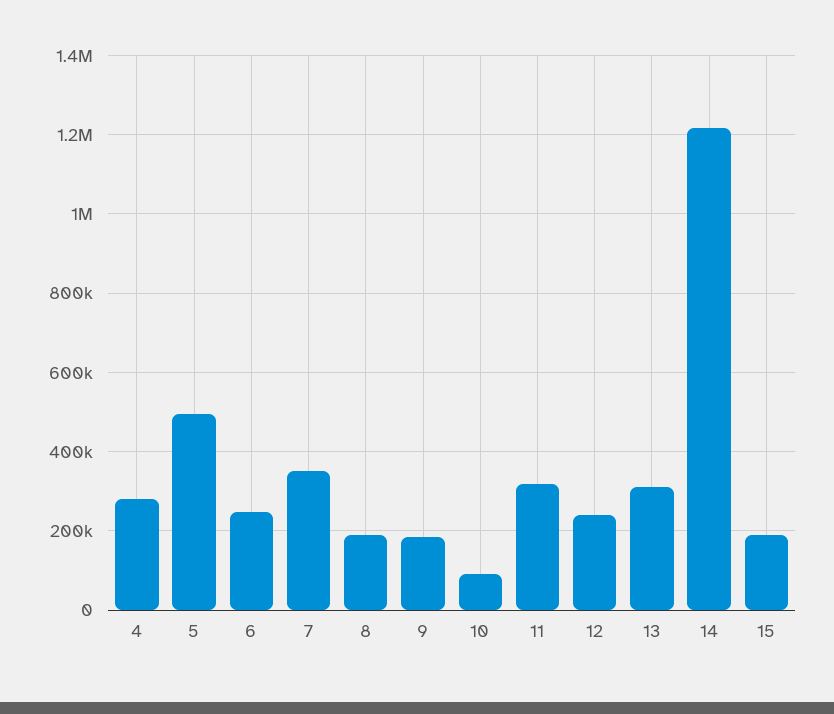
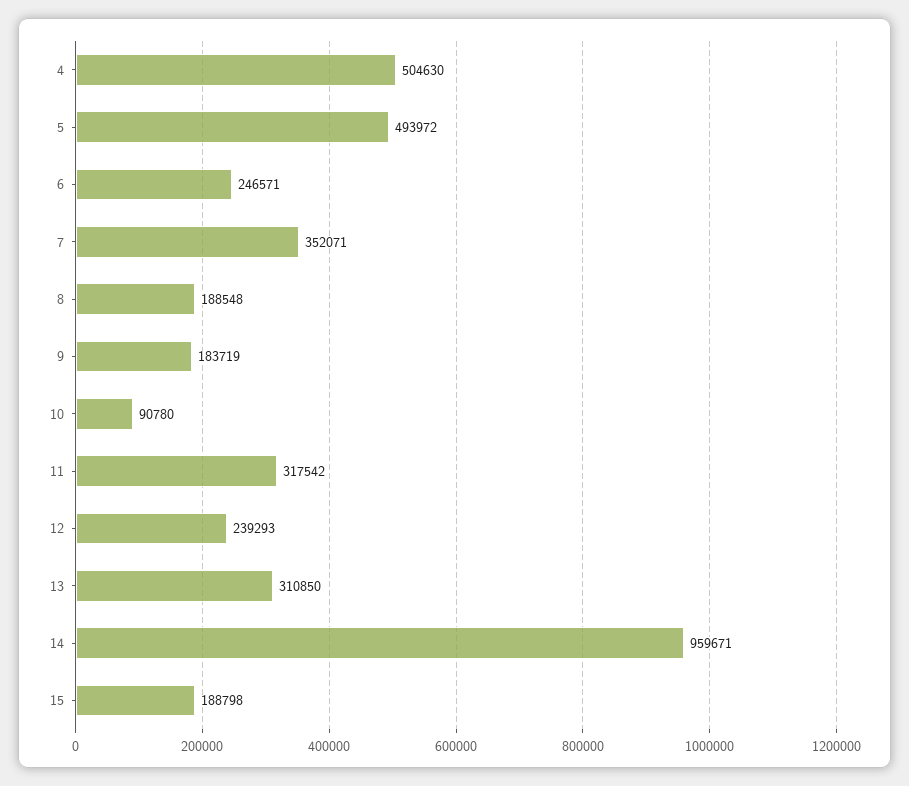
  {
-   "4": 280000,
+   "4": 504630,
    "5": 493972,
    "6": 246571,
    "7": 352071,
    "8": 188548,
    "9": 183719,
    "10": 90780,
    "11": 317542,
    "12": 239293,
    "13": 310850,
-   "14": 1220000,
+   "14": 959671,
    "15": 188798
  }

